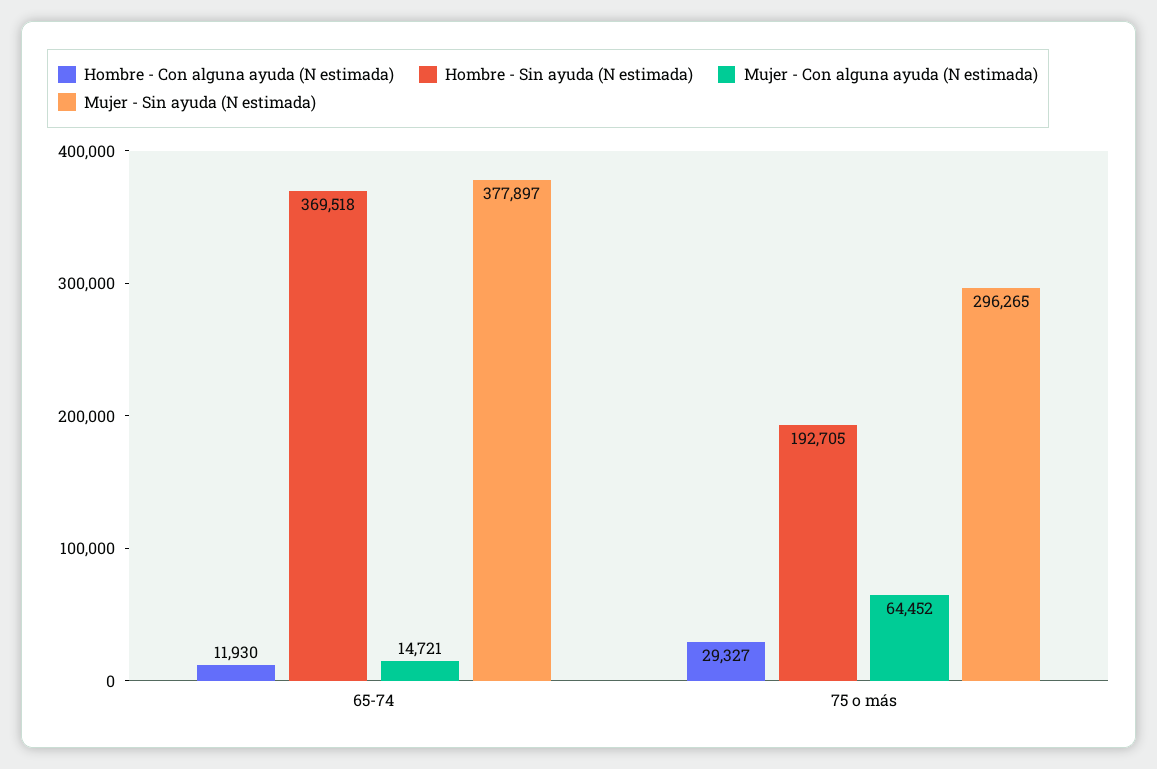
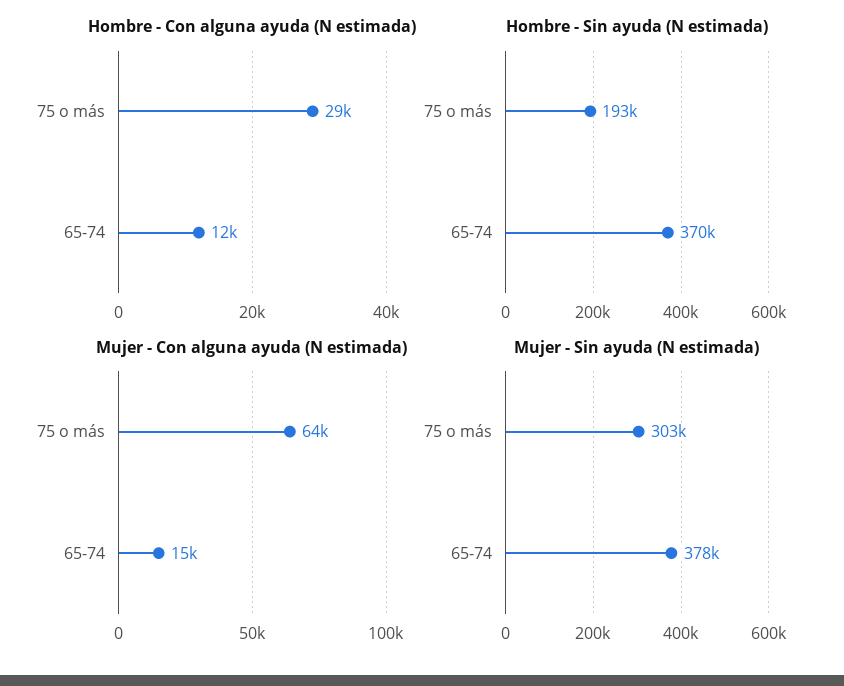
  {
    "Hombre - Con alguna ayuda (N estimada)": {
      "65-74": 11930,
      "75 o más": 29327
    },
    "Hombre - Sin ayuda (N estimada)": {
      "65-74": 369518,
      "75 o más": 192705
    },
    "Mujer - Con alguna ayuda (N estimada)": {
      "65-74": 14721,
      "75 o más": 64452
    },
    "Mujer - Sin ayuda (N estimada)": {
      "65-74": 377897,
-     "75 o más": 296265
+     "75 o más": 303000
    }
  }

